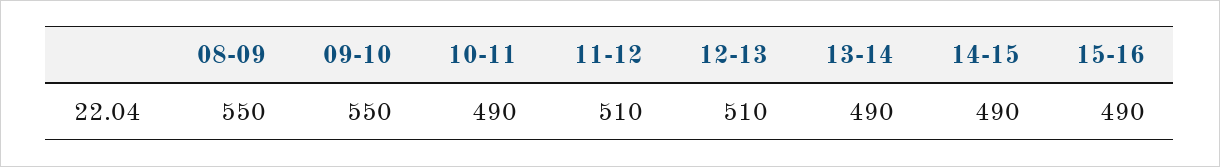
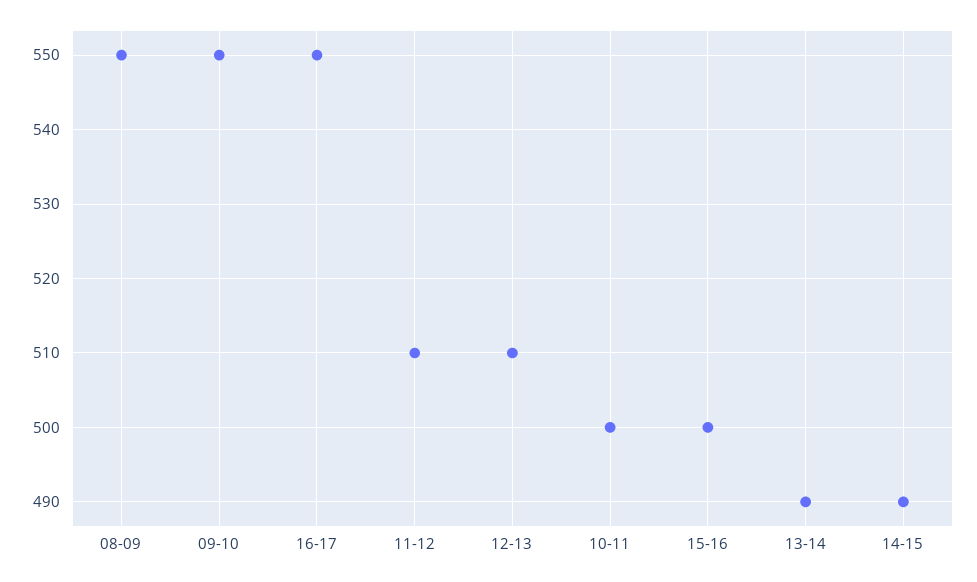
  {
    "08-09": 550,
    "09-10": 550,
-   "10-11": 490,
+   "10-11": 500,
    "11-12": 510,
    "12-13": 510,
    "13-14": 490,
    "14-15": 490,
-   "15-16": 490
+   "15-16": 500,
+   "16-17": 550
  }

